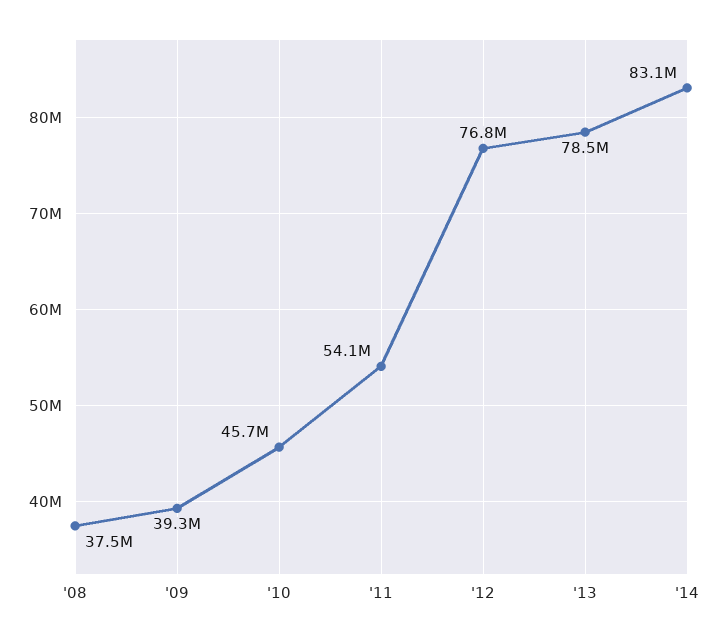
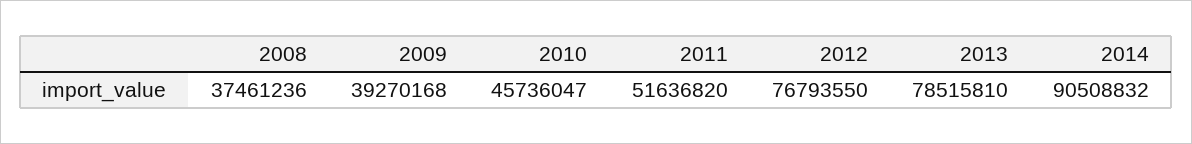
  {
    "'08": 37461236,
    "'09": 39270168,
    "'10": 45736047,
-   "'11": 54100000,
+   "'11": 51636820,
    "'12": 76793550,
    "'13": 78515810,
-   "'14": 83100000
+   "'14": 90508832
  }

